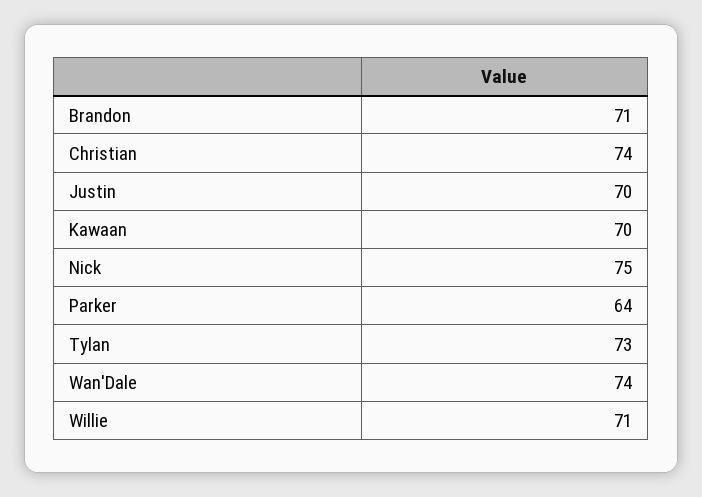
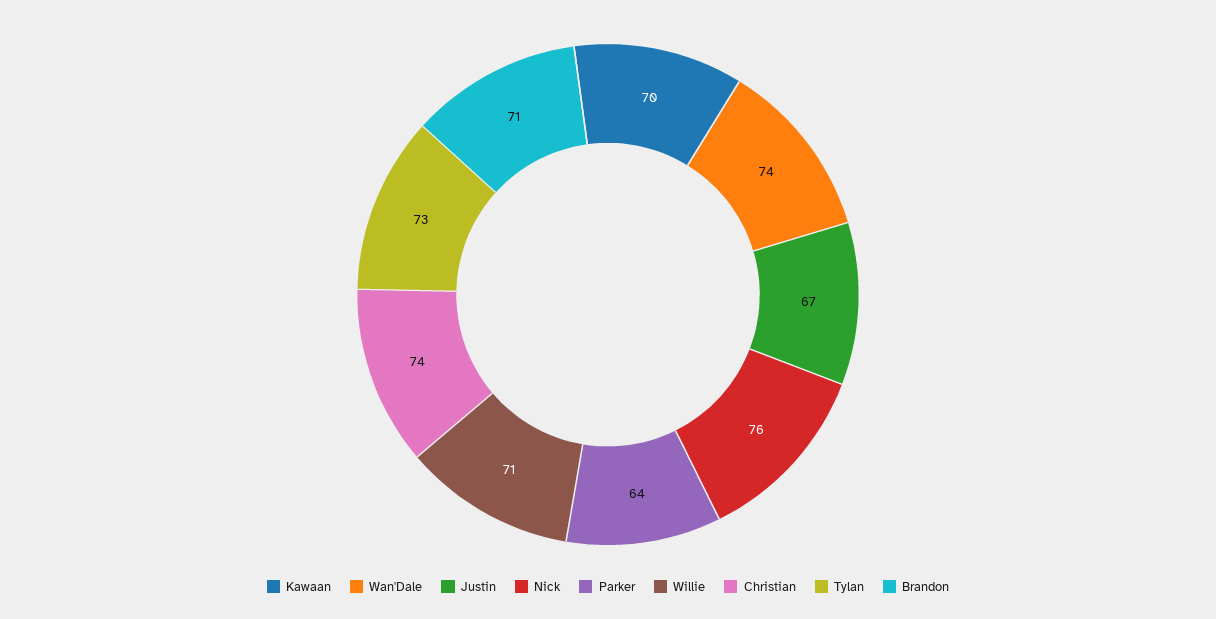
  {
    "Brandon": 71,
    "Christian": 74,
-   "Justin": 70,
+   "Justin": 67,
    "Kawaan": 70,
-   "Nick": 75,
+   "Nick": 76,
    "Parker": 64,
    "Tylan": 73,
    "Wan'Dale": 74,
    "Willie": 71
  }

